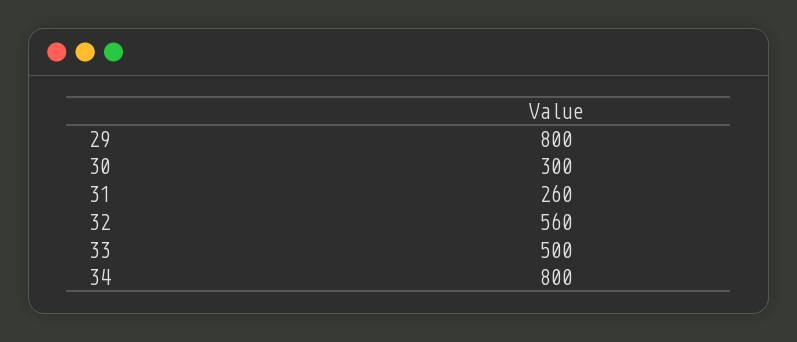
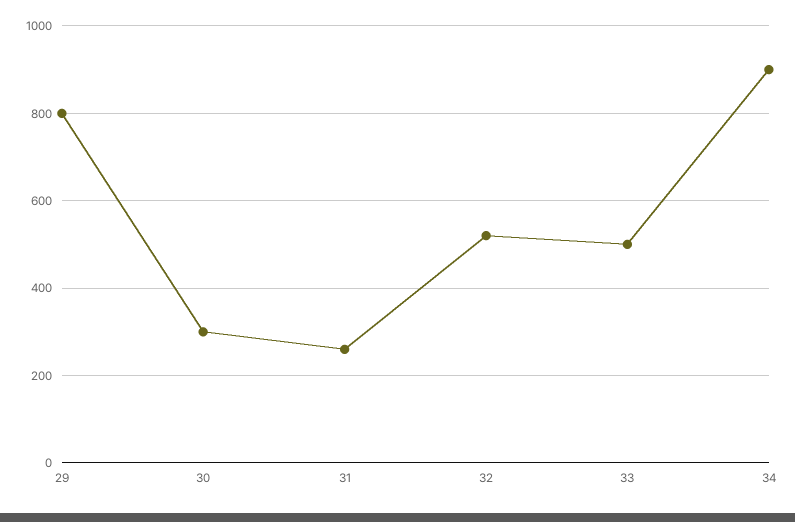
  {
    "29": 800,
    "30": 300,
    "31": 260,
-   "32": 560,
+   "32": 520,
    "33": 500,
-   "34": 800
+   "34": 900
  }

